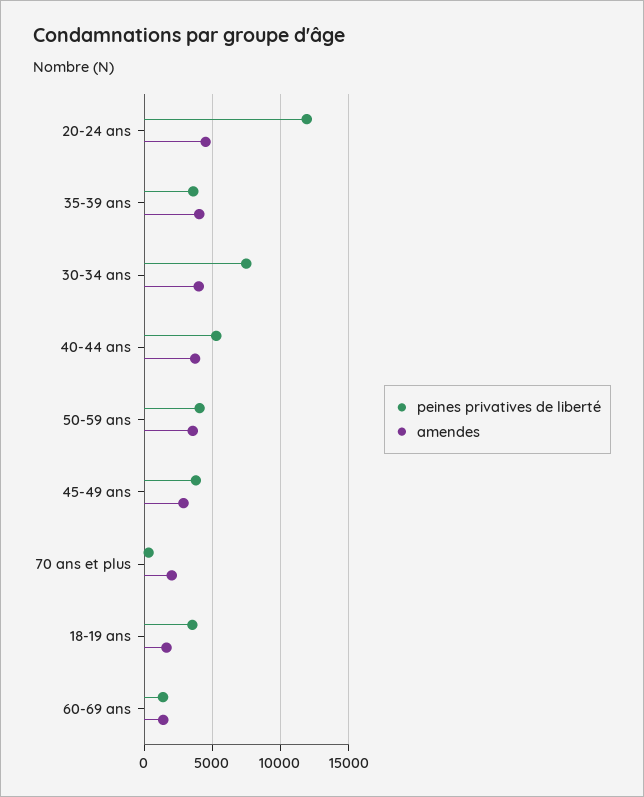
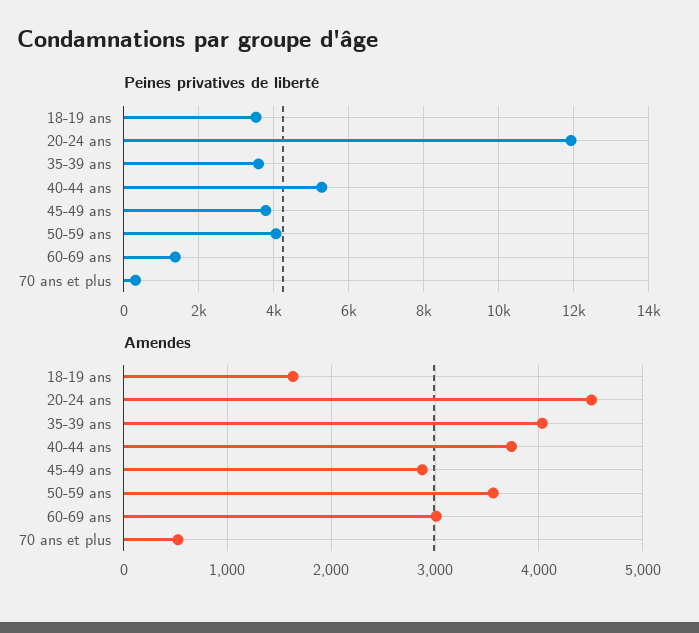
  {
    "peines privatives de liberté": {
      "20-24 ans": 12000,
      "35-39 ans": 3600,
-     "30-34 ans": 7500,
      "40-44 ans": 5200,
      "50-59 ans": 4000,
      "45-49 ans": 3800,
      "70 ans et plus": 400,
      "18-19 ans": 3600,
      "60-69 ans": 1400
    },
    "amendes": {
      "20-24 ans": 4500,
      "35-39 ans": 4000,
-     "30-34 ans": 4000,
      "40-44 ans": 3700,
      "50-59 ans": 3600,
      "45-49 ans": 2900,
-     "70 ans et plus": 2000,
+     "70 ans et plus": 500,
      "18-19 ans": 1600,
-     "60-69 ans": 1500
+     "60-69 ans": 3000
    }
  }

